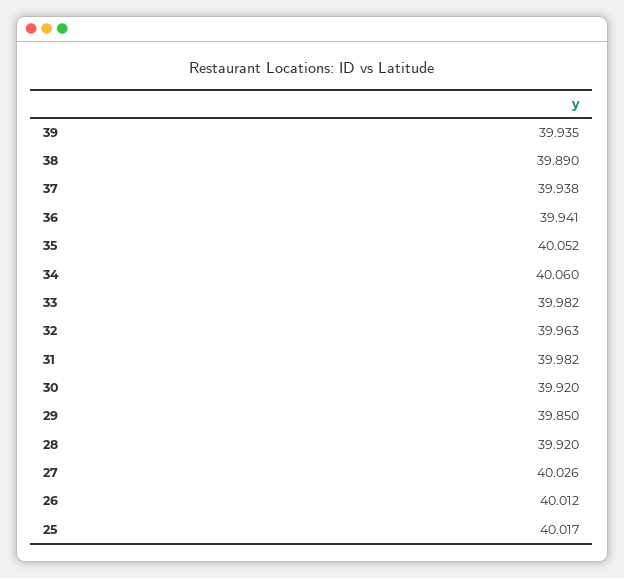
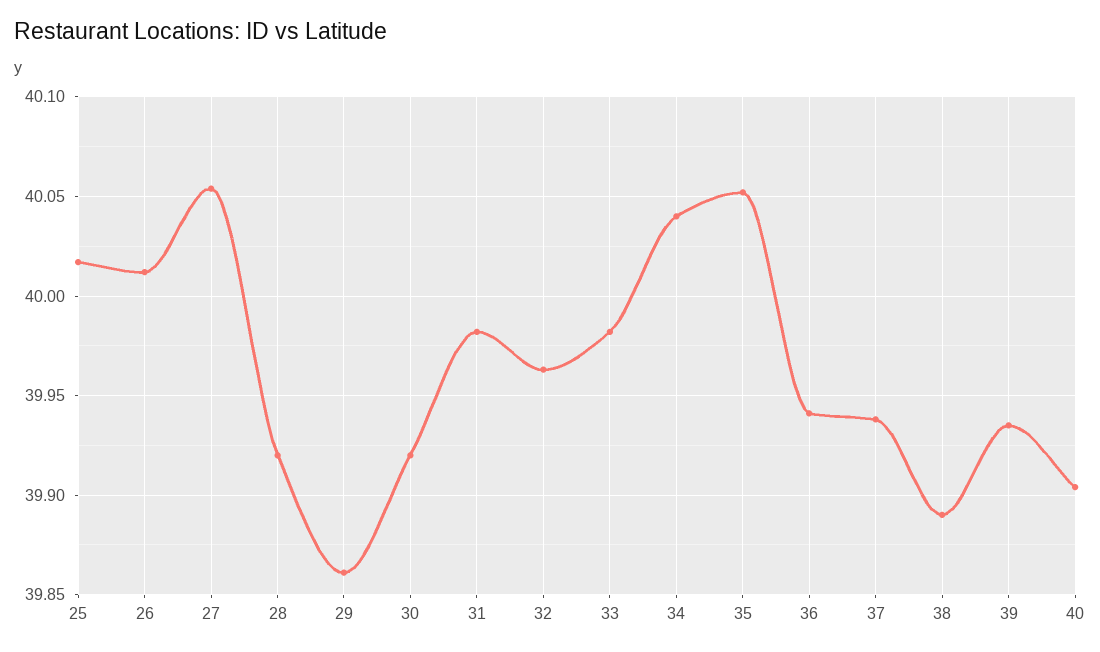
  {
    "39": 39.935,
    "38": 39.89,
    "37": 39.938,
    "36": 39.941,
    "35": 40.052,
-   "34": 40.06,
+   "34": 40.04,
    "33": 39.982,
    "32": 39.963,
    "31": 39.982,
    "30": 39.92,
-   "29": 39.85,
+   "29": 39.86,
    "28": 39.92,
-   "27": 40.026,
+   "27": 40.055,
    "26": 40.012,
-   "25": 40.017
+   "25": 40.017,
+   "40": 39.905
  }

